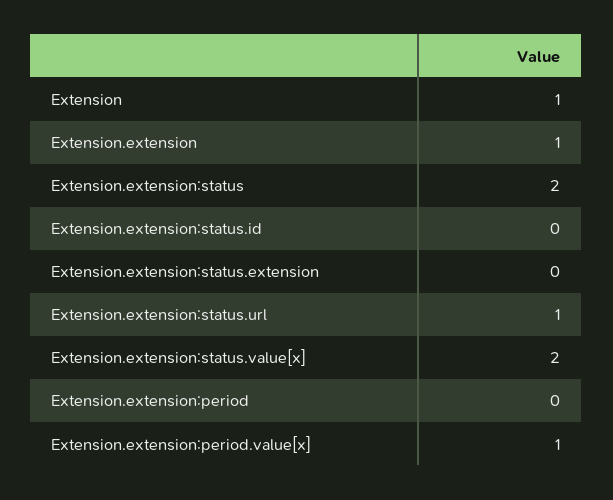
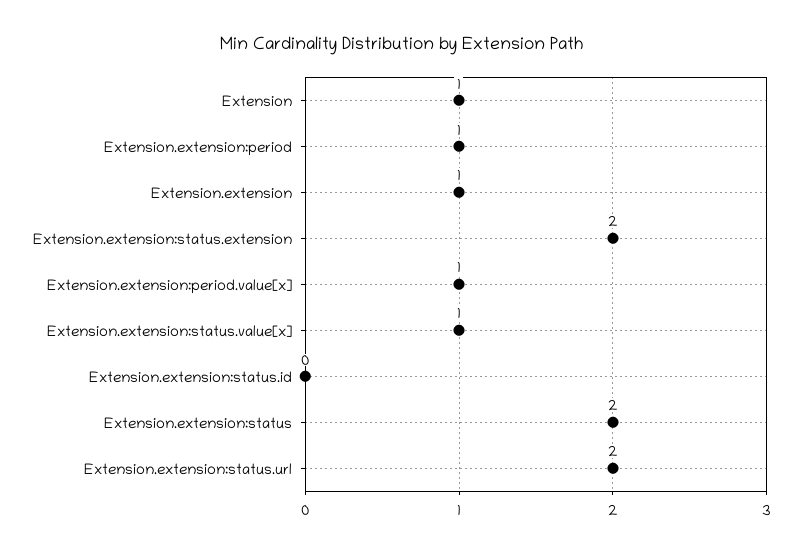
  {
    "Extension": 1,
    "Extension.extension": 1,
    "Extension.extension:status": 2,
    "Extension.extension:status.id": 0,
-   "Extension.extension:status.extension": 0,
+   "Extension.extension:status.extension": 2,
-   "Extension.extension:status.url": 1,
+   "Extension.extension:status.url": 2,
-   "Extension.extension:status.value[x]": 2,
+   "Extension.extension:status.value[x]": 1,
-   "Extension.extension:period": 0,
+   "Extension.extension:period": 1,
    "Extension.extension:period.value[x]": 1
  }

